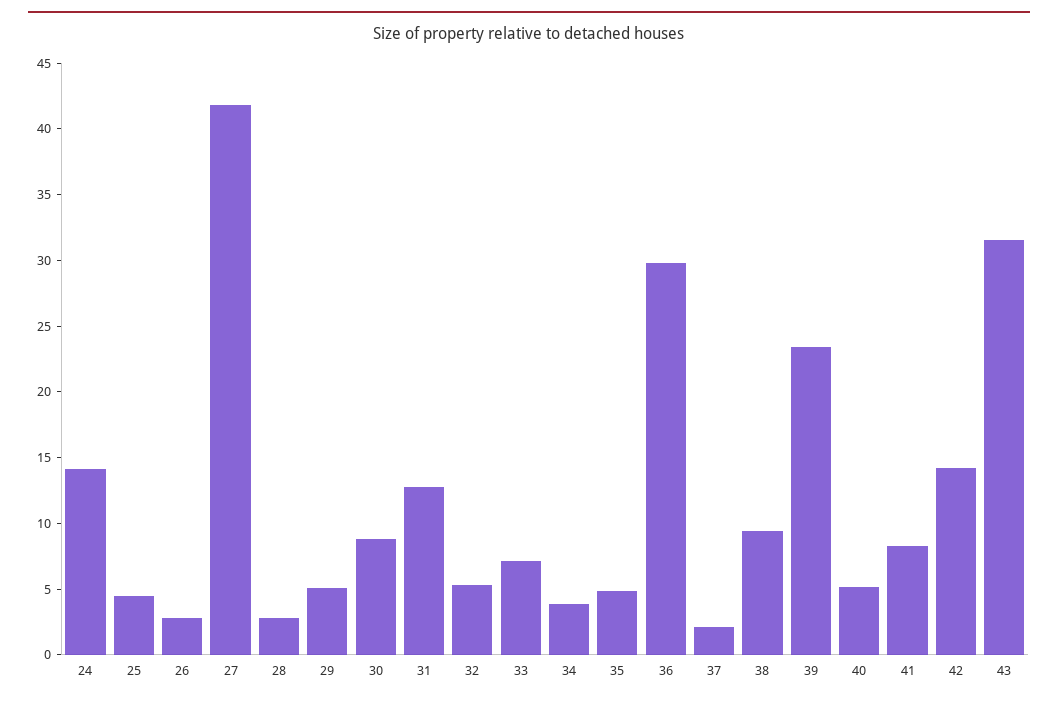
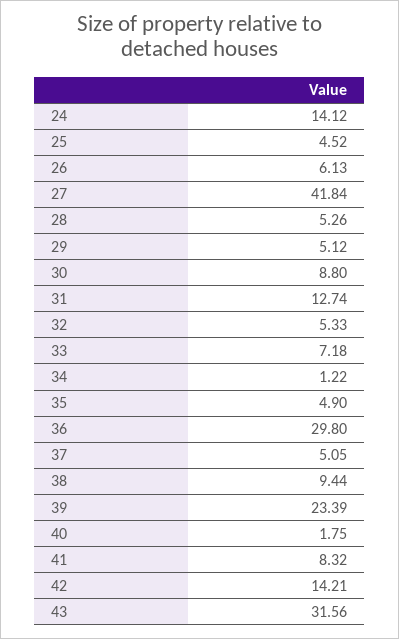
  {
    "24": 14.12,
    "25": 4.52,
-   "26": 3,
+   "26": 6.13,
    "27": 41.84,
-   "28": 3,
+   "28": 5.26,
    "29": 5.12,
    "30": 8.8,
    "31": 12.74,
    "32": 5.33,
    "33": 7.18,
-   "34": 4,
+   "34": 1.22,
    "35": 4.9,
    "36": 29.8,
-   "37": 2,
+   "37": 5.05,
    "38": 9.44,
    "39": 23.39,
-   "40": 5,
+   "40": 1.75,
    "41": 8.32,
    "42": 14.21,
    "43": 31.56
  }

